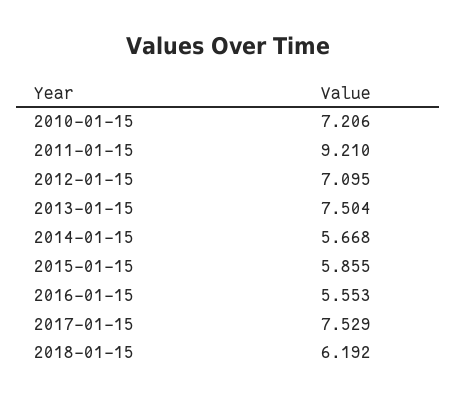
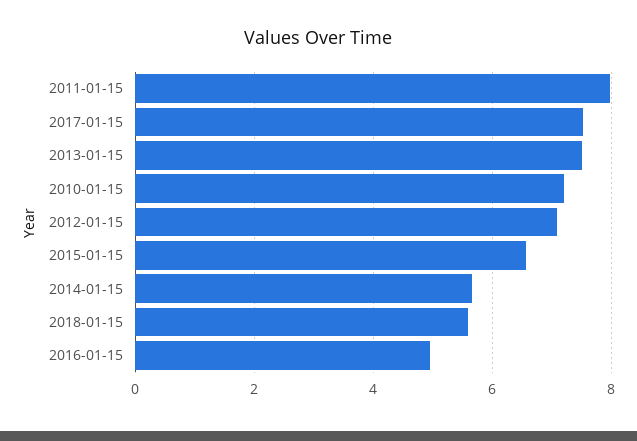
  {
    "2010-01-15": 7.206,
-   "2011-01-15": 9.21,
+   "2011-01-15": 8,
    "2012-01-15": 7.095,
    "2013-01-15": 7.504,
    "2014-01-15": 5.668,
-   "2015-01-15": 5.855,
+   "2015-01-15": 6.6,
-   "2016-01-15": 5.553,
+   "2016-01-15": 5,
    "2017-01-15": 7.529,
-   "2018-01-15": 6.192
+   "2018-01-15": 5.6
  }

